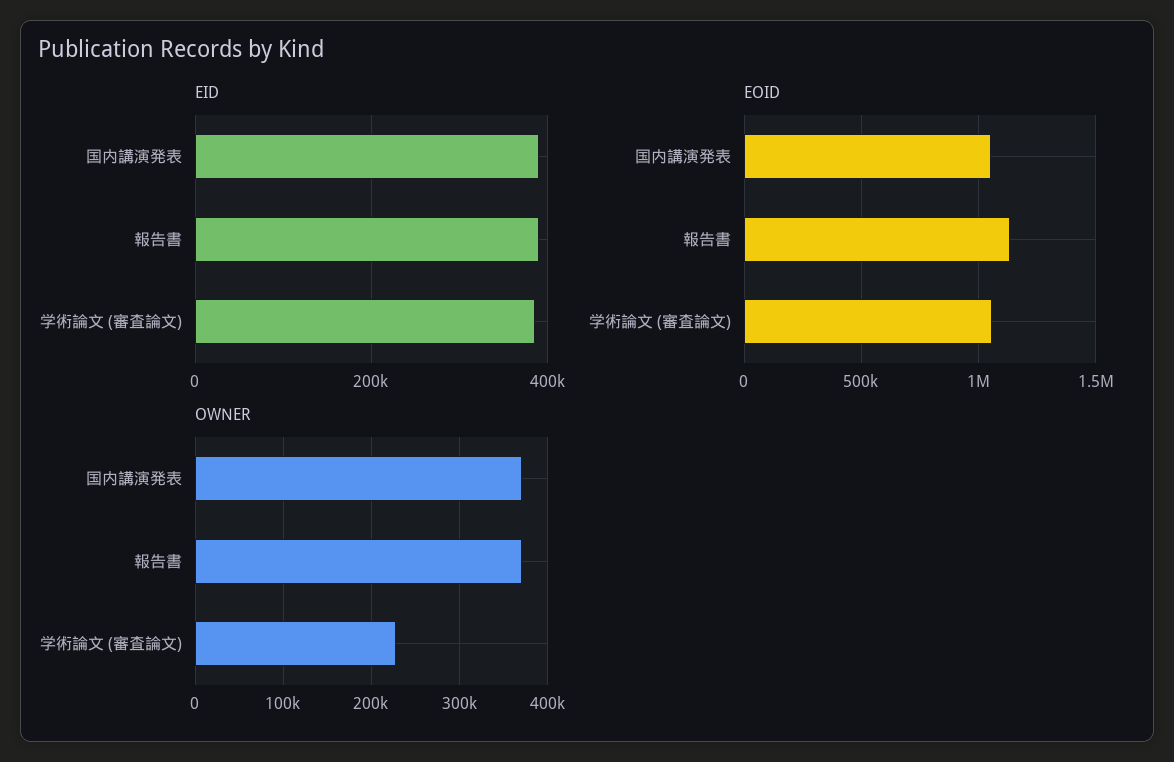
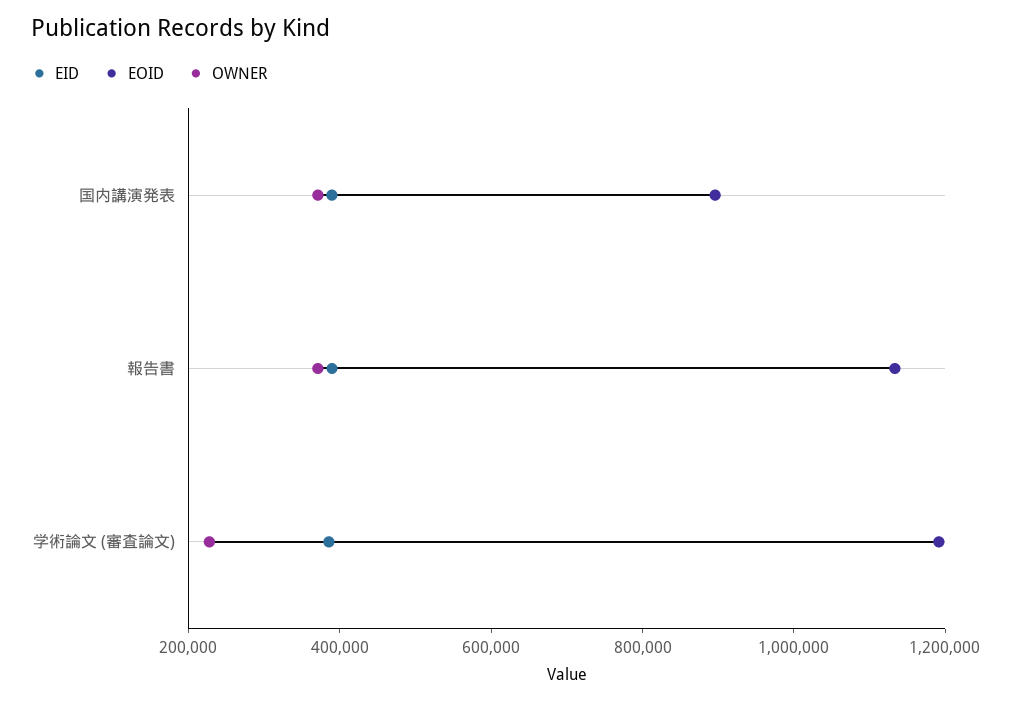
  {
    "EID": {
      "国内講演発表": 380000,
      "報告書": 380000,
      "学術論文 (審査論文)": 380000
    },
    "EOID": {
-     "国内講演発表": 1050000,
+     "国内講演発表": 900000,
      "報告書": 1150000,
-     "学術論文 (審査論文)": 1050000
+     "学術論文 (審査論文)": 1200000
    },
    "OWNER": {
      "国内講演発表": 370000,
      "報告書": 370000,
      "学術論文 (審査論文)": 230000
    }
  }

